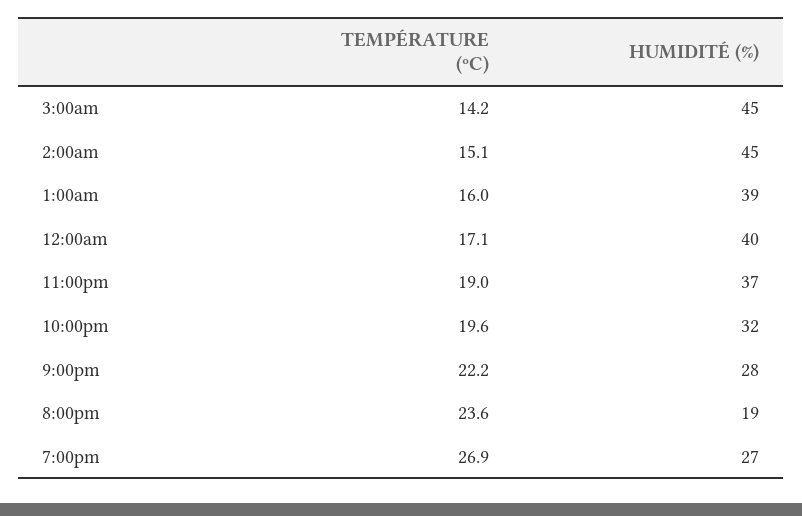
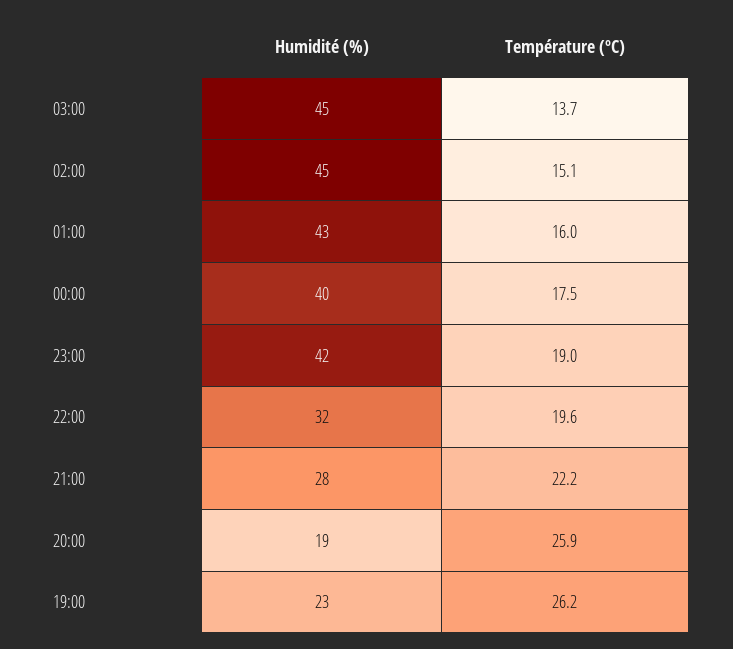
  {
    "TEMPÉRATURE (ºC)": {
-     "3:00am": 14.2,
+     "3:00am": 13.7,
      "2:00am": 15.1,
      "1:00am": 16,
-     "12:00am": 17.1,
+     "12:00am": 17.5,
      "11:00pm": 19,
      "10:00pm": 19.6,
      "9:00pm": 22.2,
-     "8:00pm": 23.6,
+     "8:00pm": 25.9,
-     "7:00pm": 26.9
+     "7:00pm": 26.2
    },
    "HUMIDITÉ (%)": {
      "3:00am": 45,
      "2:00am": 45,
-     "1:00am": 39,
+     "1:00am": 43,
      "12:00am": 40,
-     "11:00pm": 37,
+     "11:00pm": 42,
      "10:00pm": 32,
      "9:00pm": 28,
      "8:00pm": 19,
-     "7:00pm": 27
+     "7:00pm": 23
    }
  }

